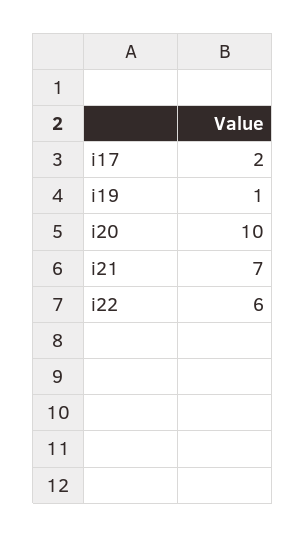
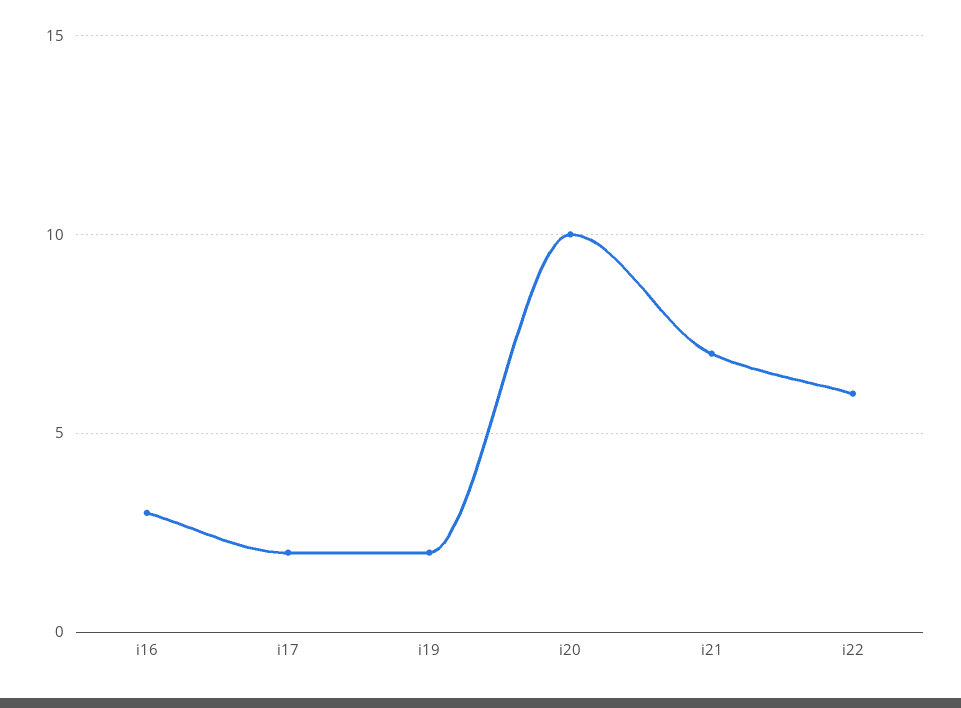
  {
    "i17": 2,
-   "i19": 1,
+   "i19": 2,
    "i20": 10,
    "i21": 7,
-   "i22": 6
+   "i22": 6,
+   "i16": 3
  }

